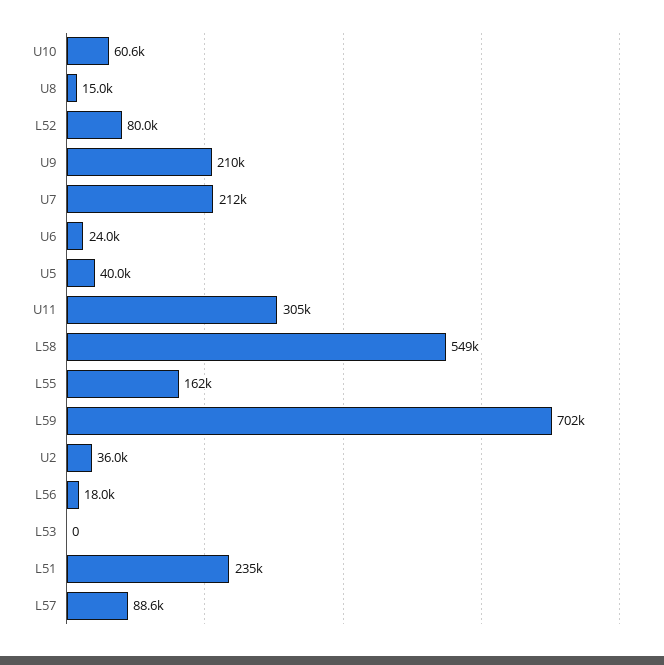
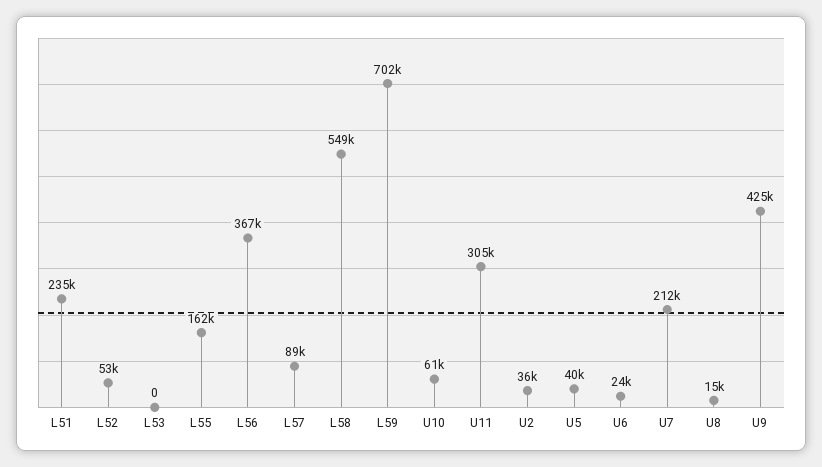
  {
    "U10": 60600,
    "U8": 15000,
-   "L52": 80000,
+   "L52": 53000,
-   "U9": 210000,
+   "U9": 425000,
    "U7": 212000,
    "U6": 24000,
    "U5": 40000,
    "U11": 305000,
    "L58": 549000,
    "L55": 162000,
    "L59": 702000,
    "U2": 36000,
-   "L56": 18000,
+   "L56": 367000,
    "L53": 0,
    "L51": 235000,
    "L57": 88600
  }

